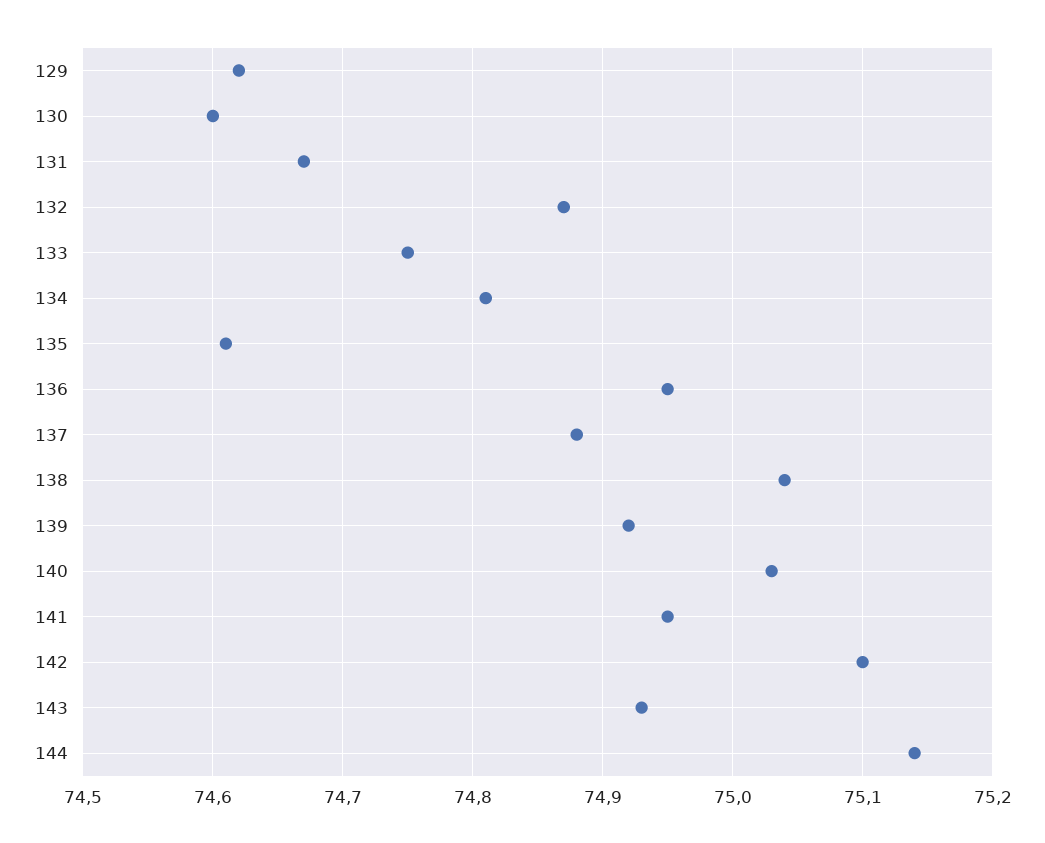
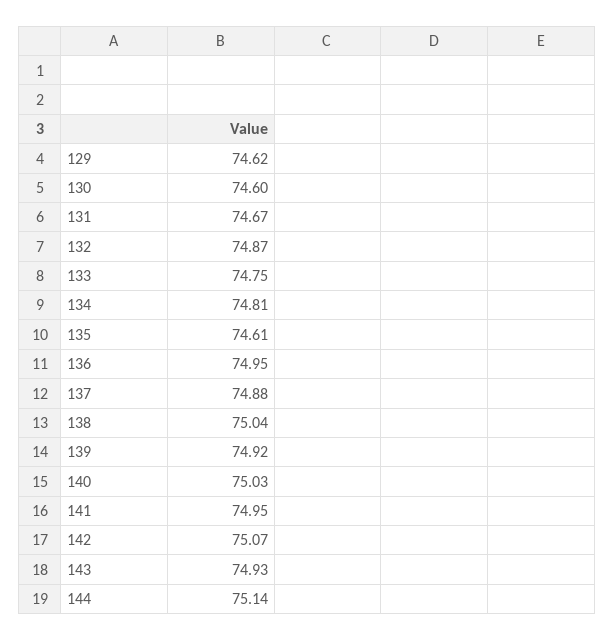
  {
    "129": 74.62,
    "130": 74.6,
    "131": 74.67,
    "132": 74.87,
    "133": 74.75,
    "134": 74.81,
    "135": 74.61,
    "136": 74.95,
    "137": 74.88,
    "138": 75.04,
    "139": 74.92,
    "140": 75.03,
    "141": 74.95,
-   "142": 75.1,
+   "142": 75.07,
    "143": 74.93,
    "144": 75.14
  }

